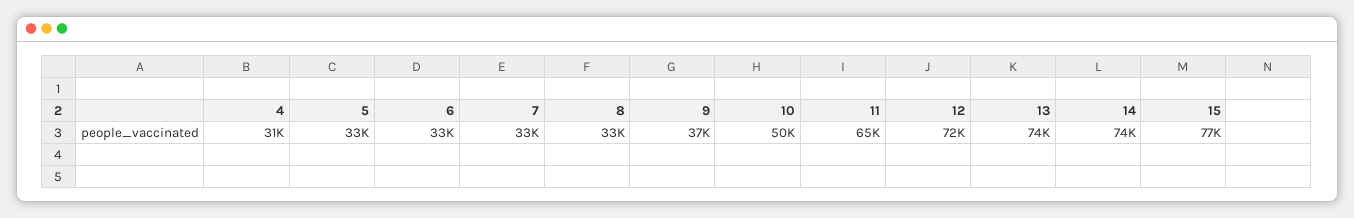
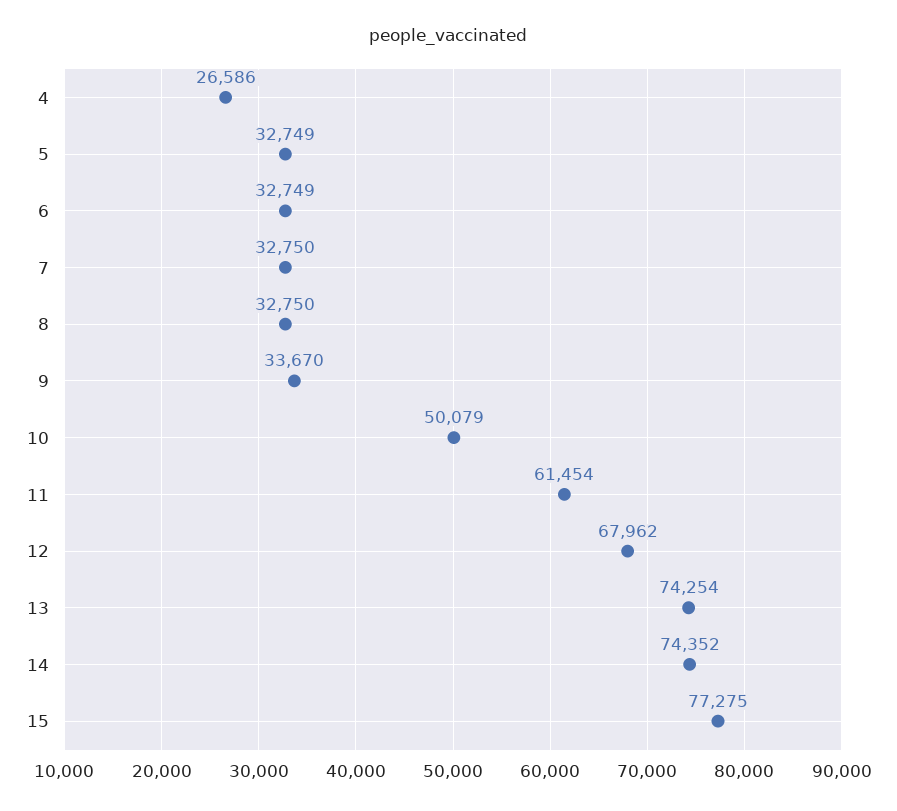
  {
-   "4": 31000,
+   "4": 26586,
    "5": 32749,
    "6": 32749,
    "7": 32750,
    "8": 32750,
-   "9": 37000,
+   "9": 33670,
    "10": 50079,
-   "11": 65000,
+   "11": 61454,
-   "12": 72000,
+   "12": 67962,
    "13": 74254,
    "14": 74352,
    "15": 77275
  }

